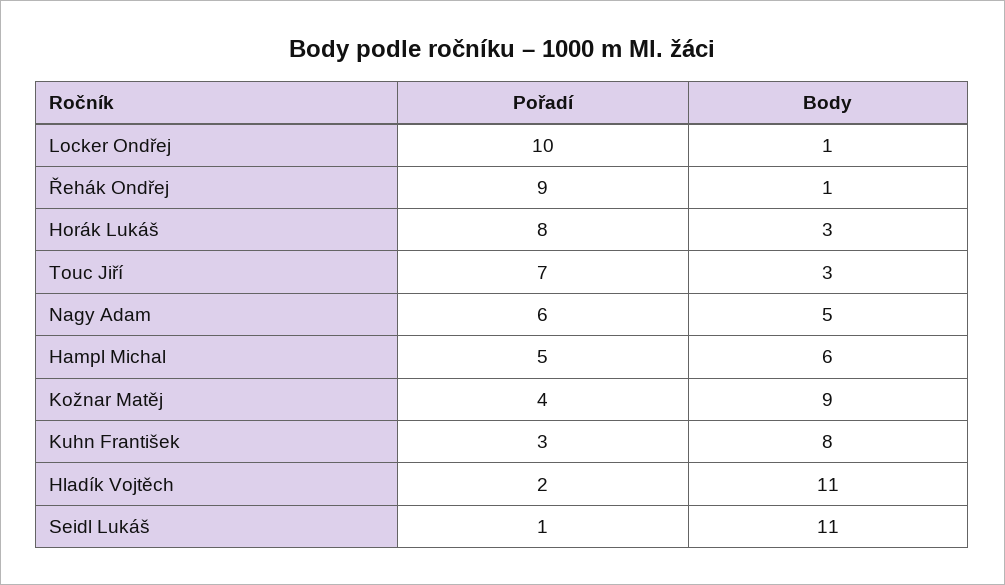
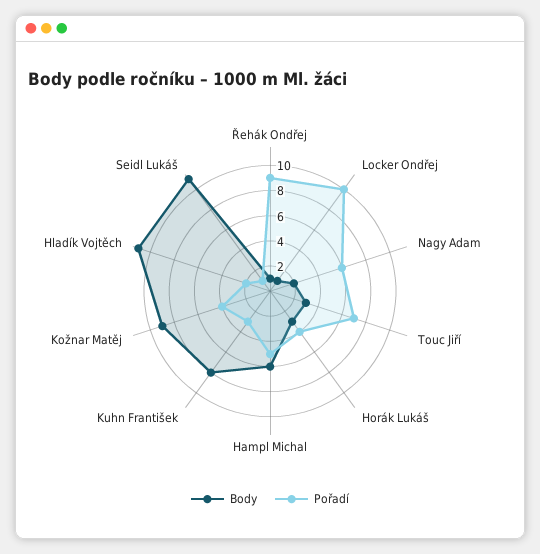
  {
    "Pořadí": {
      "Locker Ondřej": 10,
      "Řehák Ondřej": 9,
-     "Horák Lukáš": 8,
+     "Horák Lukáš": 4,
      "Touc Jiří": 7,
      "Nagy Adam": 6,
      "Hampl Michal": 5,
      "Kožnar Matěj": 4,
      "Kuhn František": 3,
      "Hladík Vojtěch": 2,
      "Seidl Lukáš": 1
    },
    "Body": {
      "Locker Ondřej": 1,
      "Řehák Ondřej": 1,
      "Horák Lukáš": 3,
      "Touc Jiří": 3,
-     "Nagy Adam": 5,
+     "Nagy Adam": 2,
      "Hampl Michal": 6,
      "Kožnar Matěj": 9,
      "Kuhn František": 8,
      "Hladík Vojtěch": 11,
      "Seidl Lukáš": 11
    }
  }

